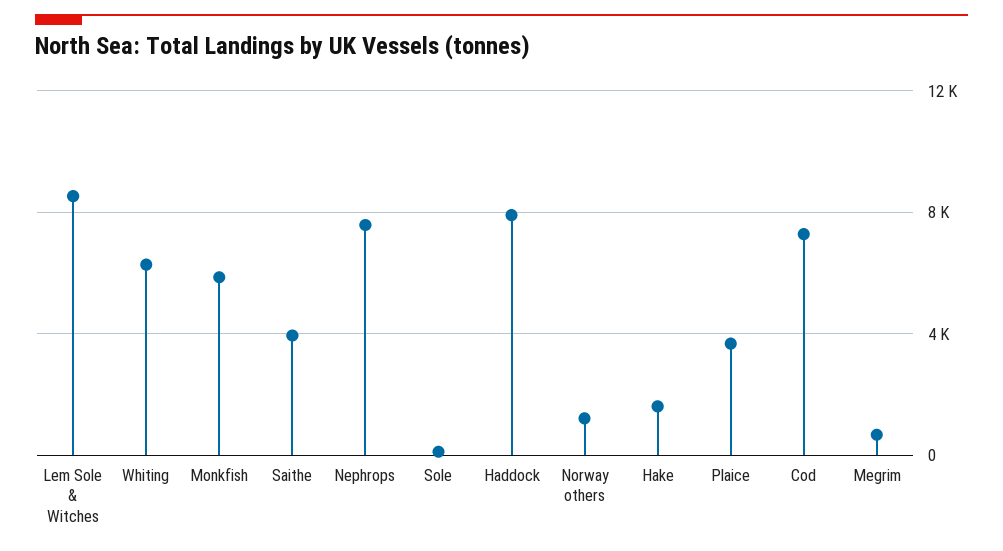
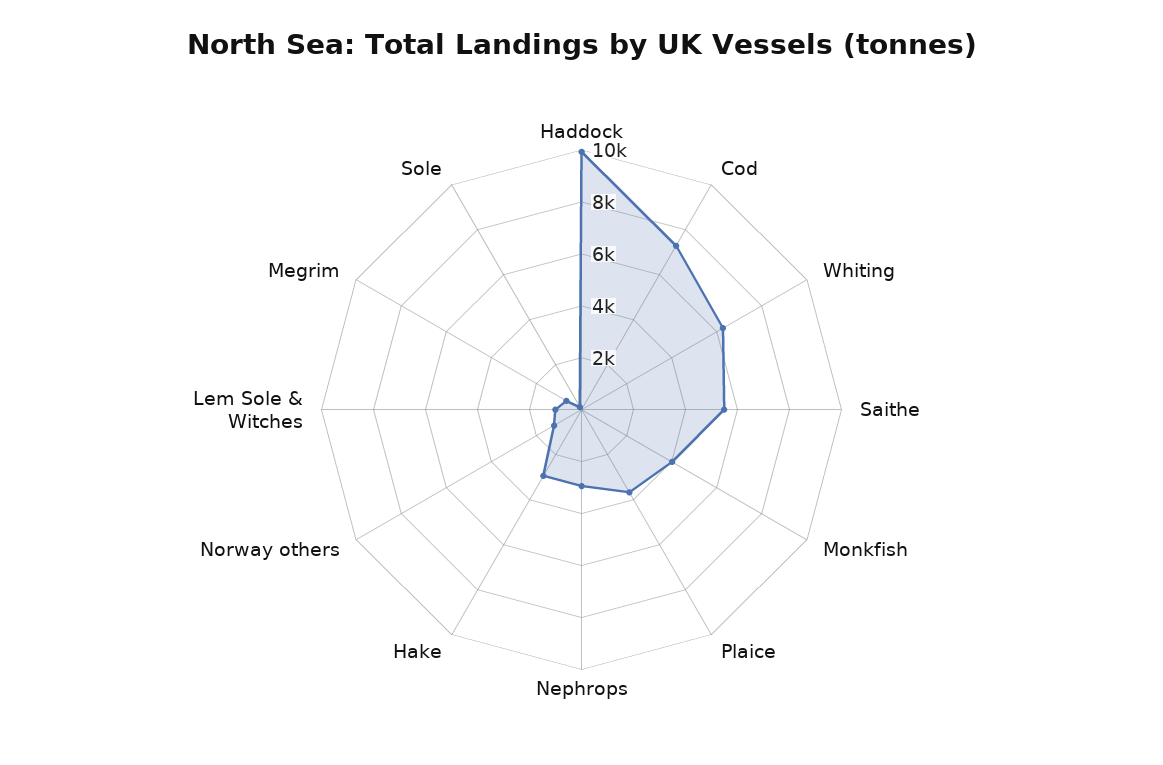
  {
-   "Lem Sole & Witches": 8500,
+   "Lem Sole & Witches": 1000,
    "Whiting": 6500,
-   "Monkfish": 6000,
+   "Monkfish": 4000,
-   "Saithe": 4000,
+   "Saithe": 5500,
-   "Nephrops": 7500,
+   "Nephrops": 3000,
    "Sole": 0,
-   "Haddock": 8000,
+   "Haddock": 10000,
    "Norway others": 1000,
-   "Hake": 1500,
+   "Hake": 3000,
    "Plaice": 3500,
    "Cod": 7500,
    "Megrim": 500
  }

